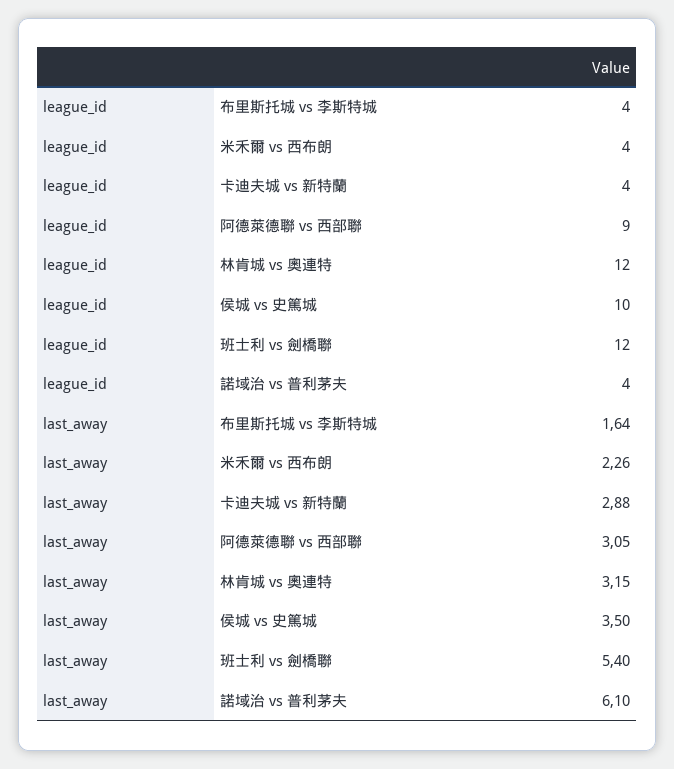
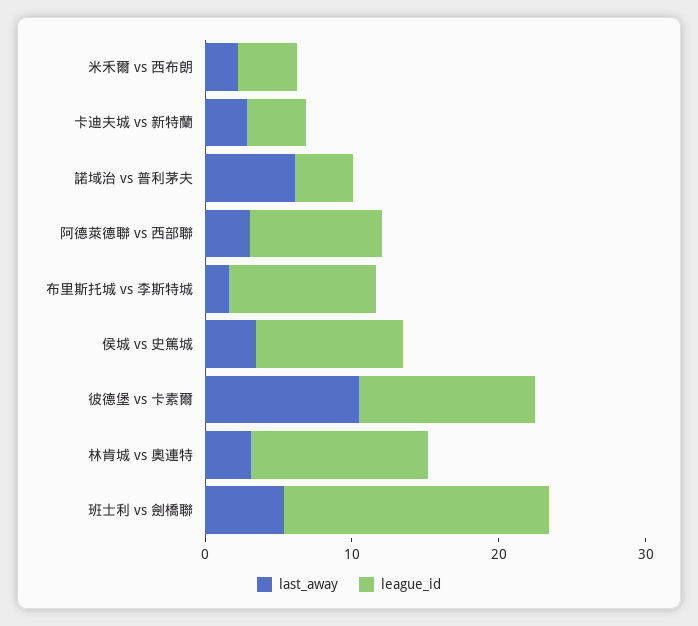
  {
    "league_id": {
-     "布里斯托城 vs 李斯特城": 4,
+     "布里斯托城 vs 李斯特城": 10,
      "米禾爾 vs 西布朗": 4,
      "卡迪夫城 vs 新特蘭": 4,
      "阿德萊德聯 vs 西部聯": 9,
      "林肯城 vs 奧連特": 12,
      "侯城 vs 史篤城": 10,
-     "班士利 vs 劍橋聯": 12,
+     "班士利 vs 劍橋聯": 18,
-     "諾域治 vs 普利茅夫": 4
+     "諾域治 vs 普利茅夫": 4,
+     "彼德堡 vs 卡素爾": 12
    },
    "last_away": {
      "布里斯托城 vs 李斯特城": 1.64,
      "米禾爾 vs 西布朗": 2.26,
      "卡迪夫城 vs 新特蘭": 2.88,
      "阿德萊德聯 vs 西部聯": 3.05,
      "林肯城 vs 奧連特": 3.15,
      "侯城 vs 史篤城": 3.5,
      "班士利 vs 劍橋聯": 5.4,
-     "諾域治 vs 普利茅夫": 6.1
+     "諾域治 vs 普利茅夫": 6.1,
+     "彼德堡 vs 卡素爾": 10
    }
  }

